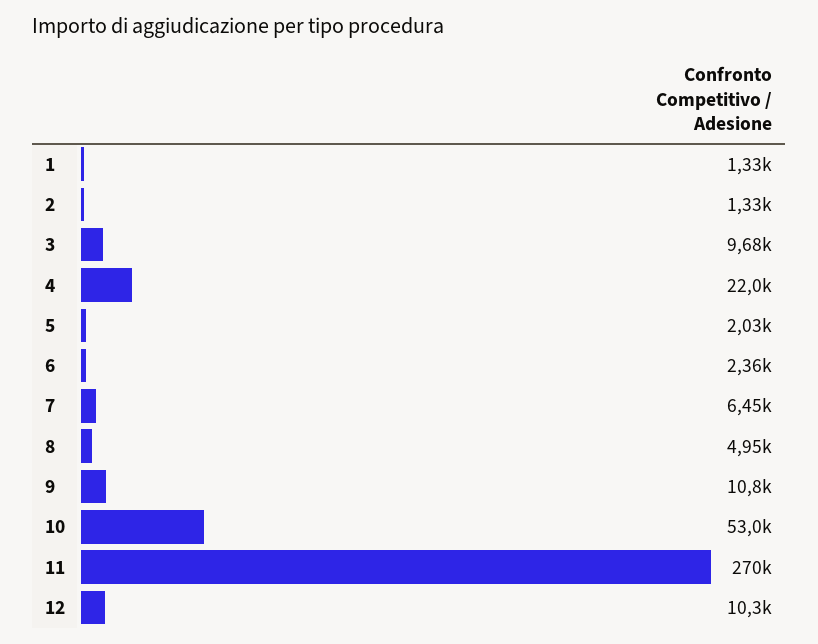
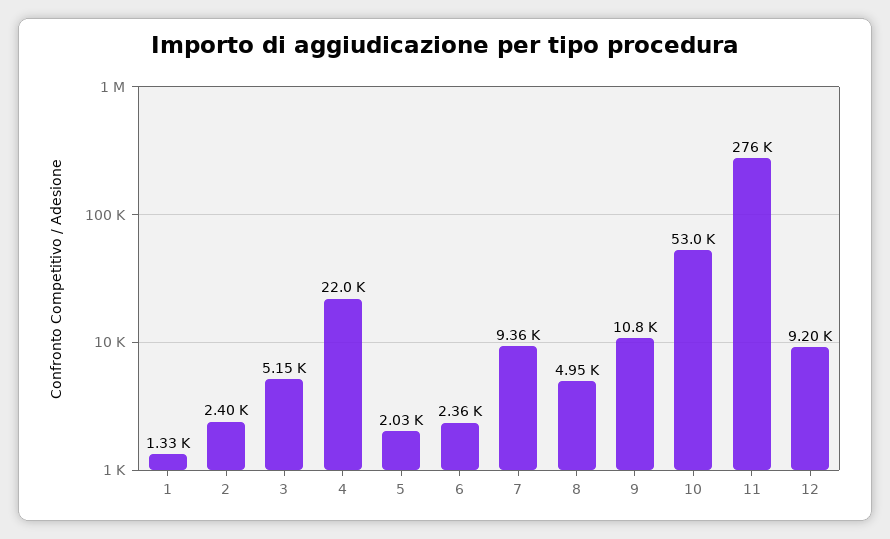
  {
    "1": 1330,
-   "2": 1330,
+   "2": 2400,
-   "3": 9680,
+   "3": 5150,
    "4": 22000,
    "5": 2030,
    "6": 2360,
-   "7": 6450,
+   "7": 9360,
    "8": 4950,
    "9": 10800,
    "10": 53000,
-   "11": 270000,
+   "11": 276000,
-   "12": 10300
+   "12": 9200
  }

